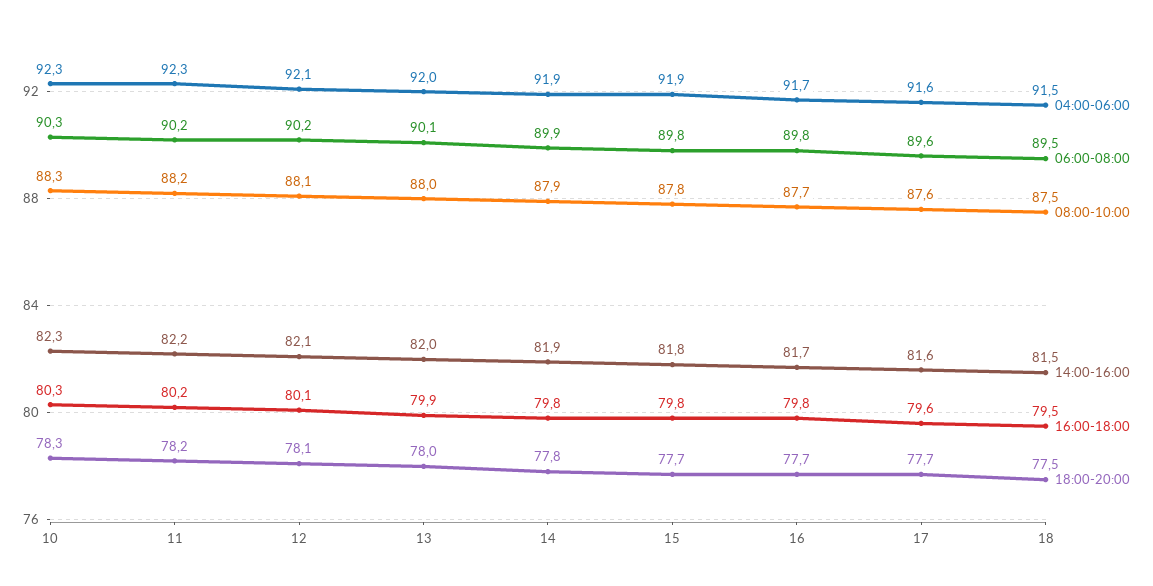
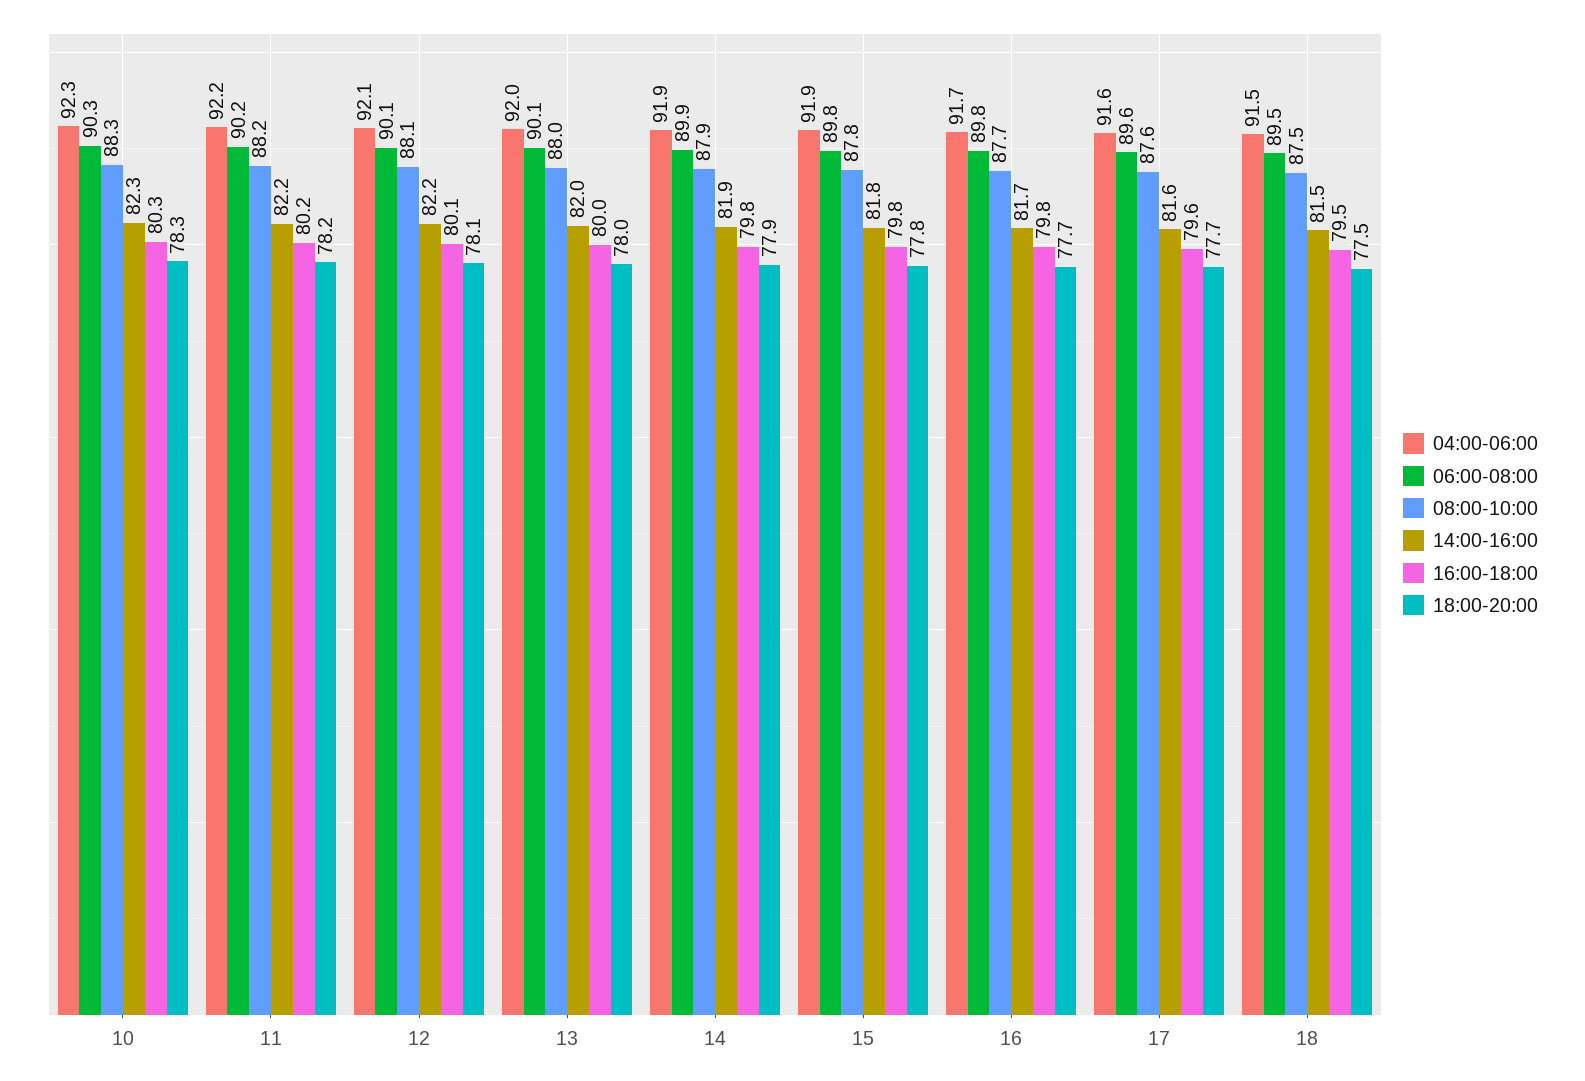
  {
    "04:00-06:00": {
      "10": 92.3,
-     "11": 92.3,
+     "11": 92.2,
      "12": 92.1,
      "13": 92,
      "14": 91.9,
      "15": 91.9,
      "16": 91.7,
      "17": 91.6,
      "18": 91.5
    },
    "06:00-08:00": {
      "10": 90.3,
      "11": 90.2,
-     "12": 90.2,
+     "12": 90.1,
      "13": 90.1,
      "14": 89.9,
      "15": 89.8,
      "16": 89.8,
      "17": 89.6,
      "18": 89.5
    },
    "08:00-10:00": {
      "10": 88.3,
      "11": 88.2,
      "12": 88.1,
      "13": 88,
      "14": 87.9,
      "15": 87.8,
      "16": 87.7,
      "17": 87.6,
      "18": 87.5
    },
    "14:00-16:00": {
      "10": 82.3,
      "11": 82.2,
-     "12": 82.1,
+     "12": 82.2,
      "13": 82,
      "14": 81.9,
      "15": 81.8,
      "16": 81.7,
      "17": 81.6,
      "18": 81.5
    },
    "16:00-18:00": {
      "10": 80.3,
      "11": 80.2,
      "12": 80.1,
-     "13": 79.9,
+     "13": 80,
      "14": 79.8,
      "15": 79.8,
      "16": 79.8,
      "17": 79.6,
      "18": 79.5
    },
    "18:00-20:00": {
      "10": 78.3,
      "11": 78.2,
      "12": 78.1,
      "13": 78,
-     "14": 77.8,
+     "14": 77.9,
-     "15": 77.7,
+     "15": 77.8,
      "16": 77.7,
      "17": 77.7,
      "18": 77.5
    }
  }

